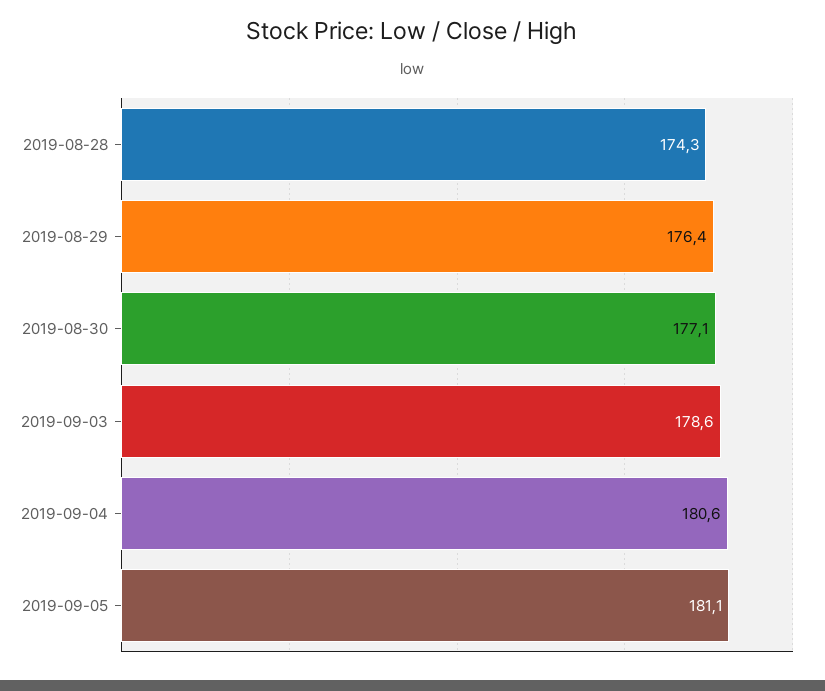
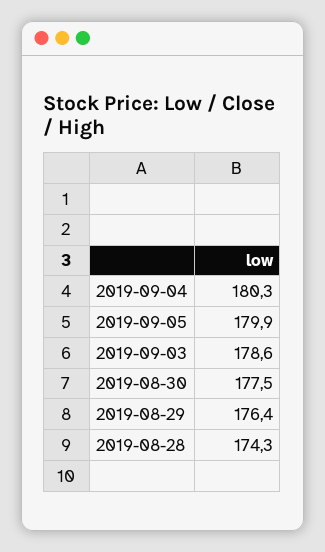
  {
    "2019-08-28": 174.3,
    "2019-08-29": 176.4,
-   "2019-08-30": 177.1,
+   "2019-08-30": 177.5,
    "2019-09-03": 178.6,
-   "2019-09-04": 180.6,
+   "2019-09-04": 180.3,
-   "2019-09-05": 181.1
+   "2019-09-05": 179.9
  }

